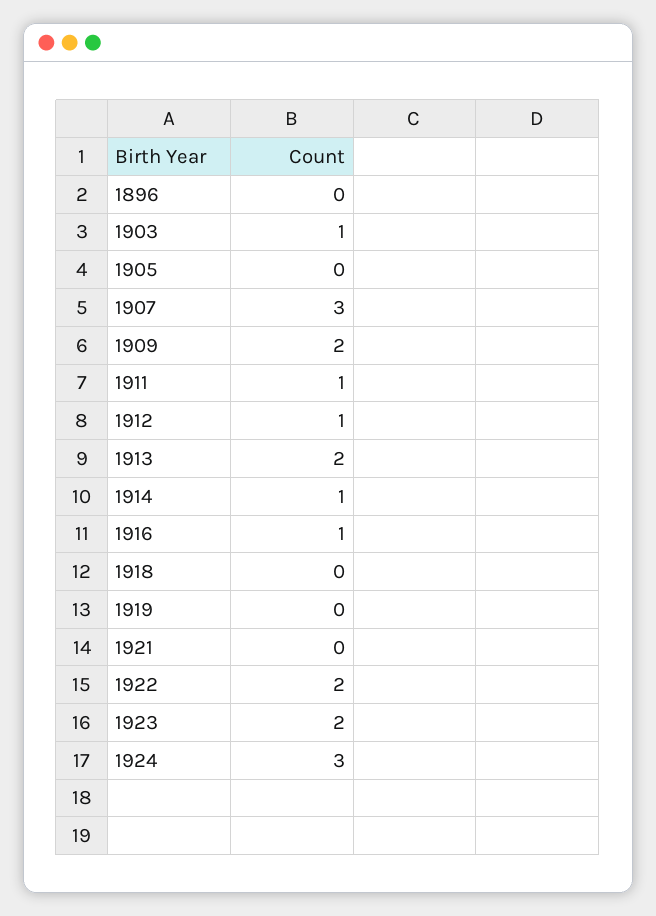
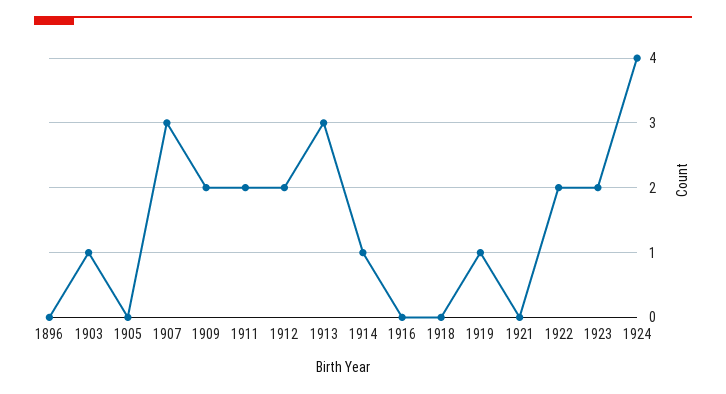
  {
    "1896": 0,
    "1903": 1,
    "1905": 0,
    "1907": 3,
    "1909": 2,
-   "1911": 1,
+   "1911": 2,
-   "1912": 1,
+   "1912": 2,
-   "1913": 2,
+   "1913": 3,
    "1914": 1,
-   "1916": 1,
+   "1916": 0,
    "1918": 0,
-   "1919": 0,
+   "1919": 1,
    "1921": 0,
    "1922": 2,
    "1923": 2,
-   "1924": 3
+   "1924": 4
  }

